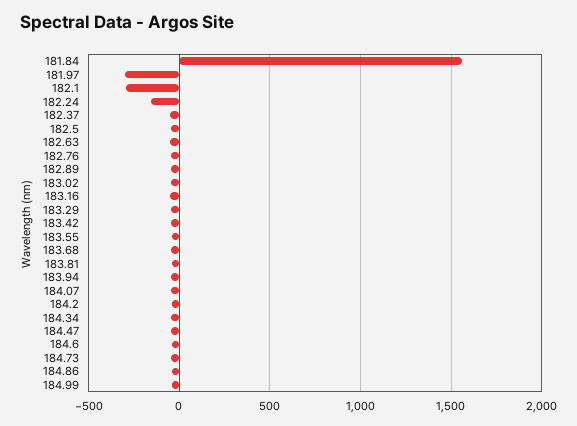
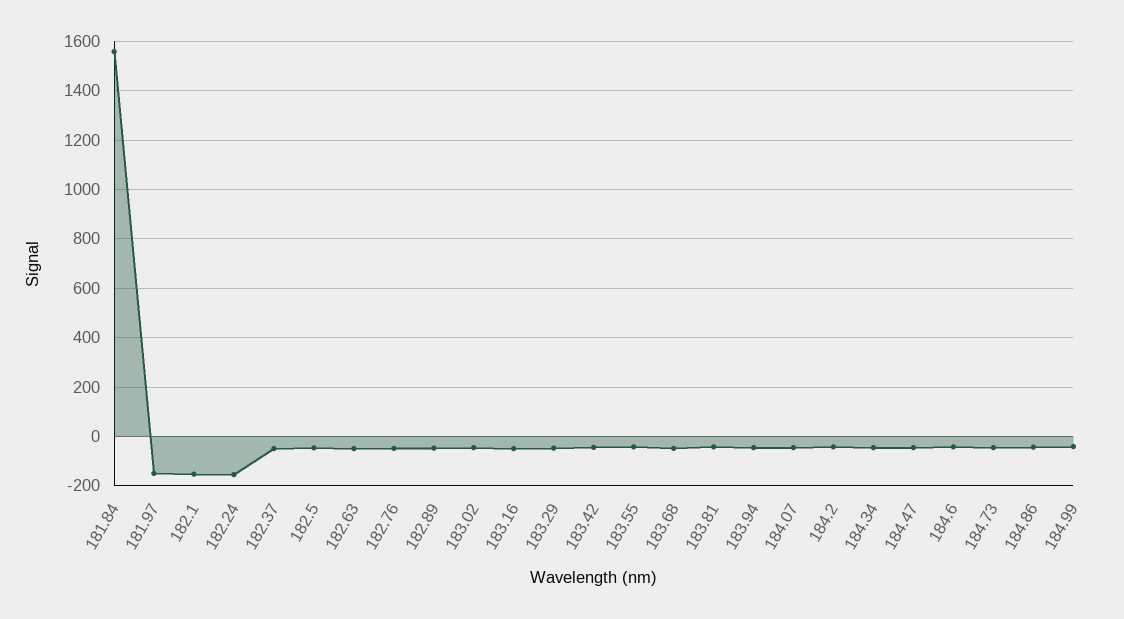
  {
    "181.84": 1550,
-   "181.97": -300,
+   "181.97": -150,
-   "182.1": -300,
+   "182.1": -150,
    "182.24": -150,
    "182.37": -50,
    "182.5": -50,
    "182.63": -50,
    "182.76": -50,
    "182.89": -50,
    "183.02": -50,
    "183.16": -50,
    "183.29": -50,
    "183.42": -50,
    "183.55": -50,
    "183.68": -50,
    "183.81": -50,
    "183.94": -50,
    "184.07": -50,
    "184.2": -50,
    "184.34": -50,
    "184.47": -50,
    "184.6": -50,
    "184.73": -50,
    "184.86": -50,
    "184.99": -50
  }

